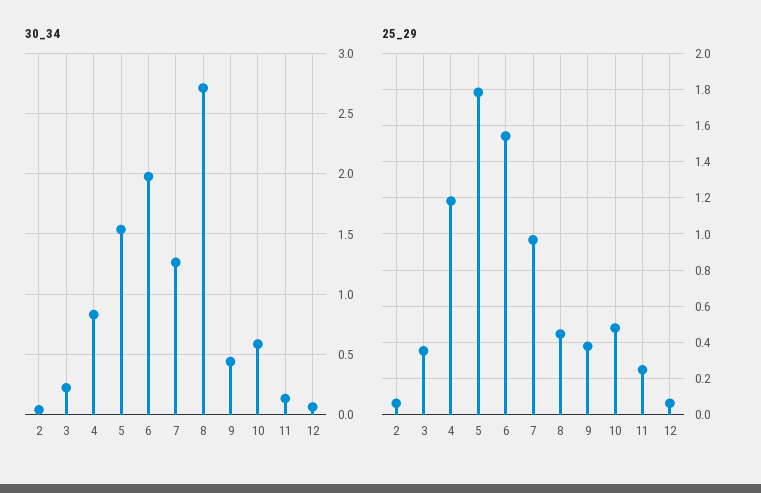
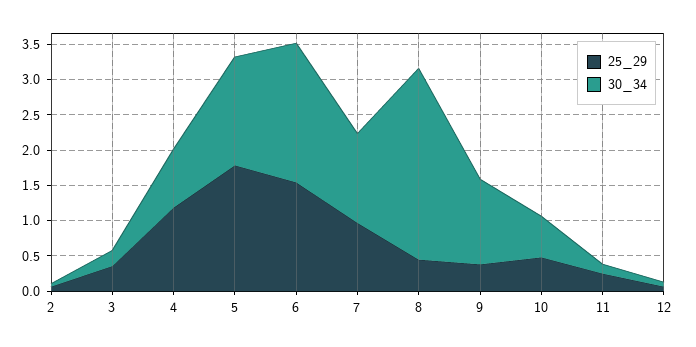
  {
    "30_34": {
      "2": 0.05,
      "3": 0.2,
      "4": 0.85,
      "5": 1.55,
      "6": 2,
      "7": 1.25,
      "8": 2.7,
-     "9": 0.45,
+     "9": 1.25,
      "10": 0.6,
      "11": 0.15,
      "12": 0.05
    },
    "25_29": {
      "2": 0.05,
      "3": 0.35,
      "4": 1.2,
      "5": 1.8,
      "6": 1.55,
      "7": 0.95,
      "8": 0.45,
      "9": 0.4,
      "10": 0.5,
      "11": 0.25,
      "12": 0.05
    }
  }

